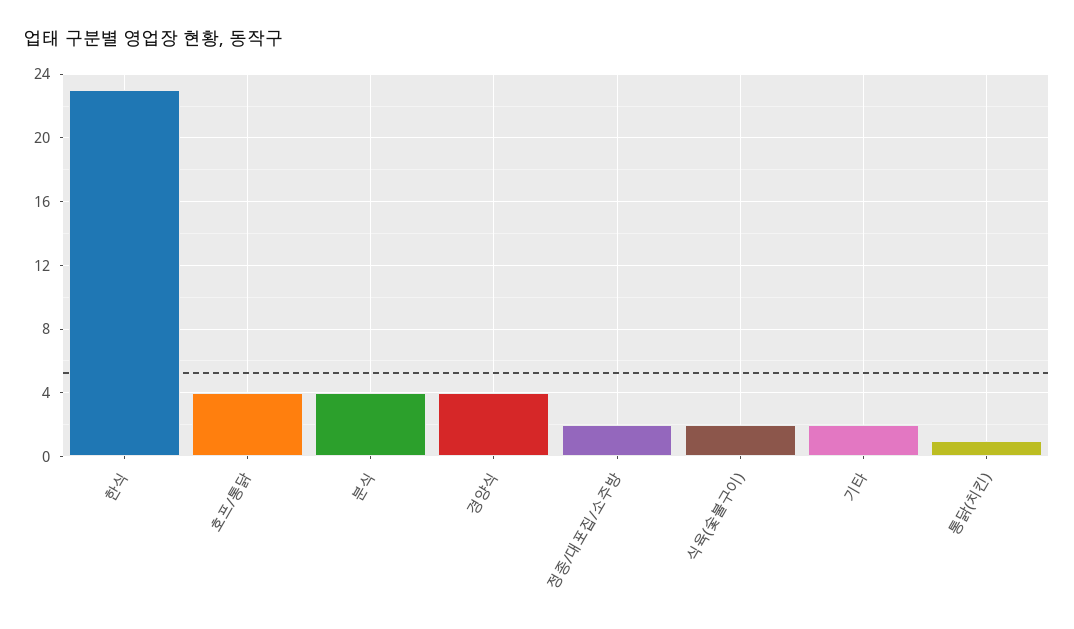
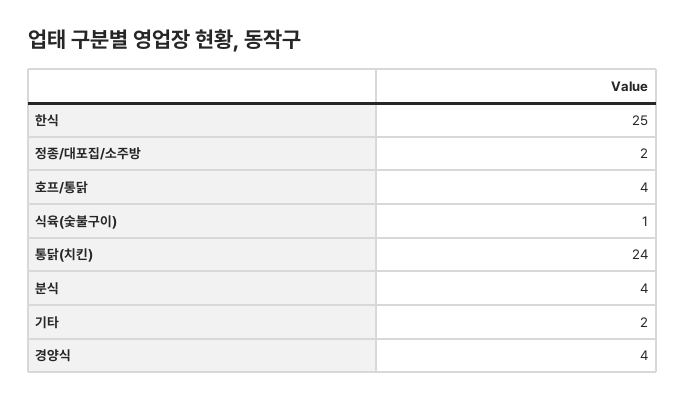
  {
-   "한식": 23,
+   "한식": 25,
    "호프/통닭": 4,
    "분식": 4,
    "경양식": 4,
    "정종/대포집/소주방": 2,
-   "식육(숯불구이)": 2,
+   "식육(숯불구이)": 1,
    "기타": 2,
-   "통닭(치킨)": 1
+   "통닭(치킨)": 24
  }

